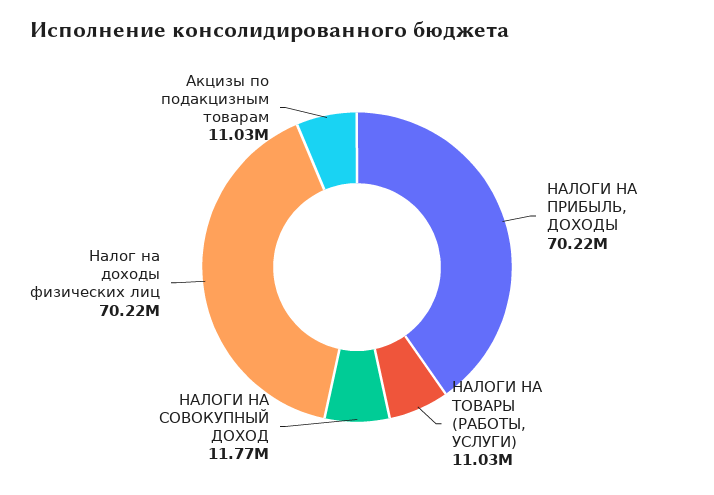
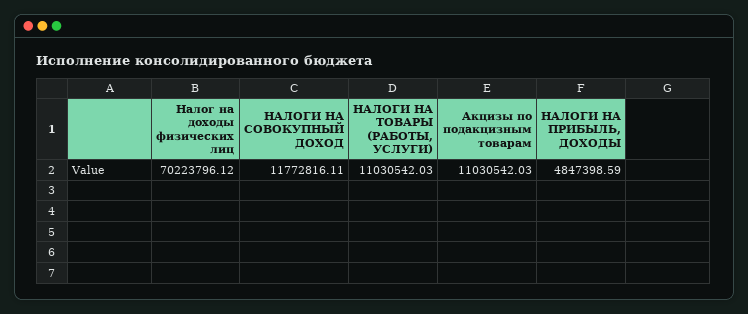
  {
-   "НАЛОГИ НА ПРИБЫЛЬ, ДОХОДЫ": 70220000,
+   "НАЛОГИ НА ПРИБЫЛЬ, ДОХОДЫ": 4847398.59,
    "НАЛОГИ НА ТОВАРЫ (РАБОТЫ, УСЛУГИ)": 11030542.03,
    "НАЛОГИ НА СОВОКУПНЫЙ ДОХОД": 11772816.11,
    "Налог на доходы физических лиц": 70223796.12,
    "Акцизы по подакцизным товарам": 11030542.03
  }

